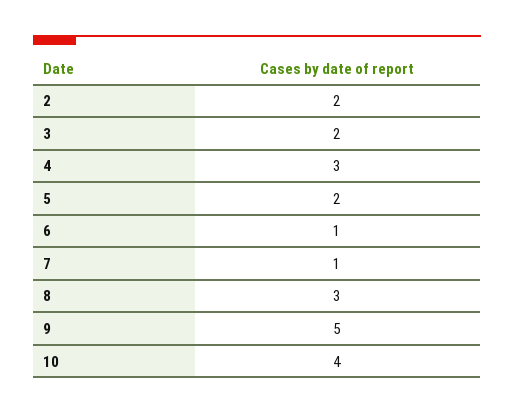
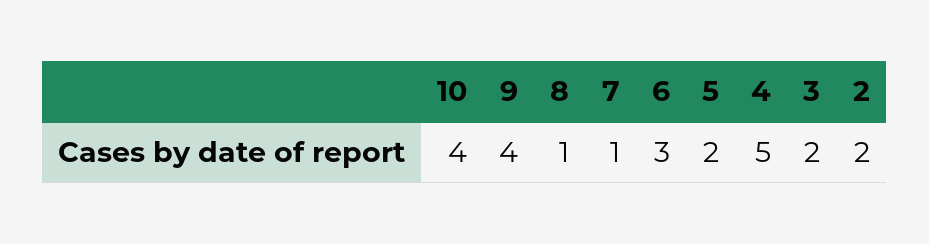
  {
    "2": 2,
    "3": 2,
-   "4": 3,
+   "4": 5,
    "5": 2,
-   "6": 1,
+   "6": 3,
    "7": 1,
-   "8": 3,
+   "8": 1,
-   "9": 5,
+   "9": 4,
    "10": 4
  }

